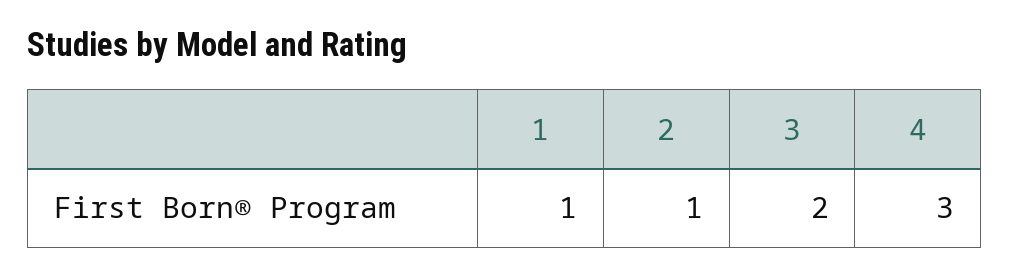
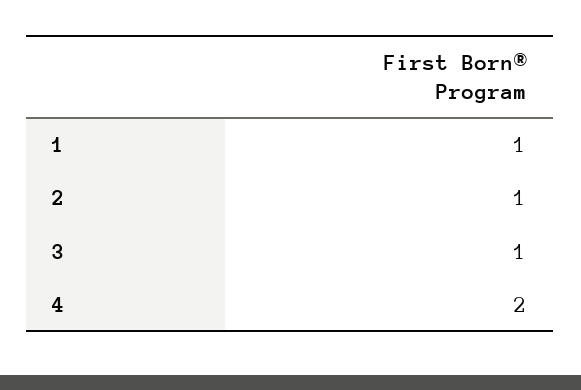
  {
    "1": 1,
    "2": 1,
-   "3": 2,
+   "3": 1,
-   "4": 3
+   "4": 2
  }

